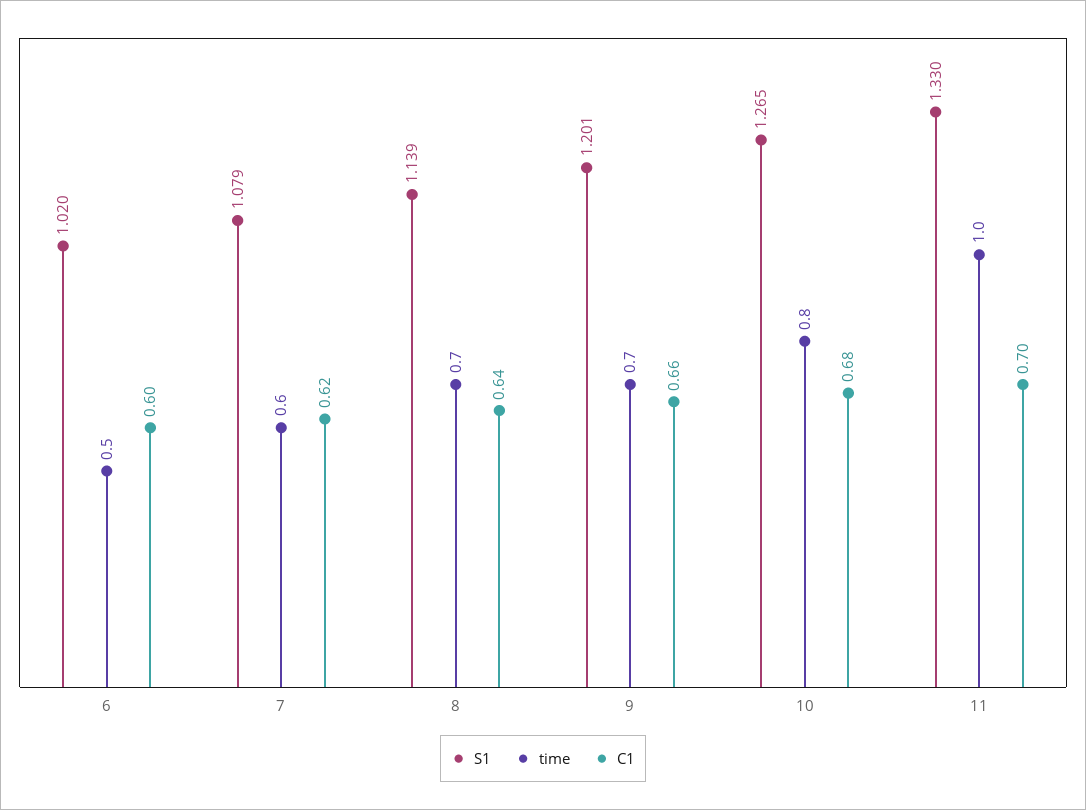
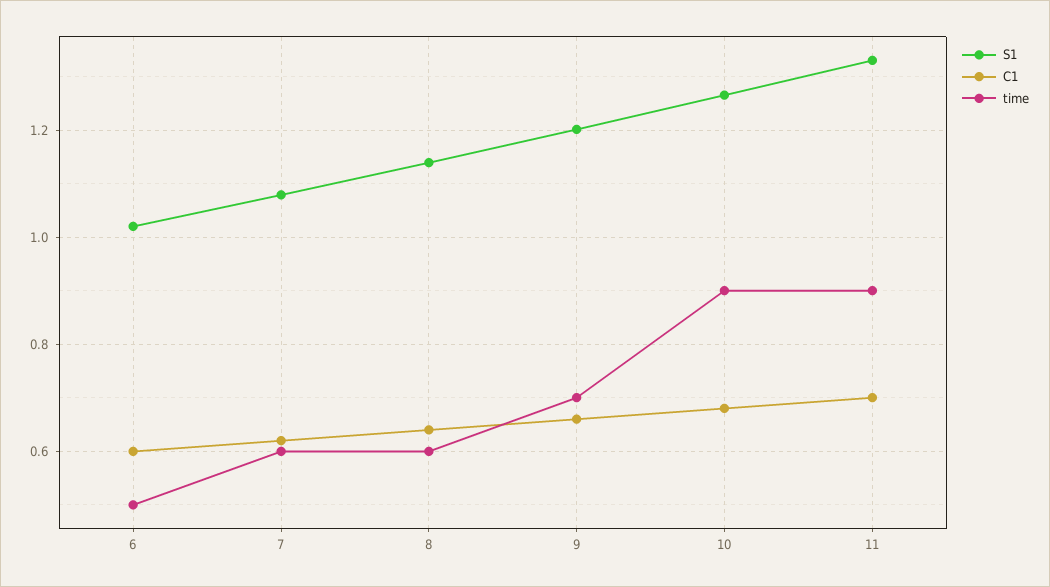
  {
    "S1": {
      "6": 1.02,
      "7": 1.079,
      "8": 1.139,
      "9": 1.201,
      "10": 1.265,
      "11": 1.33
    },
    "time": {
      "6": 0.5,
      "7": 0.6,
-     "8": 0.7,
+     "8": 0.6,
      "9": 0.7,
-     "10": 0.8,
+     "10": 0.9,
-     "11": 1
+     "11": 0.9
    },
    "C1": {
      "6": 0.6,
      "7": 0.62,
      "8": 0.64,
      "9": 0.66,
      "10": 0.68,
      "11": 0.7
    }
  }

